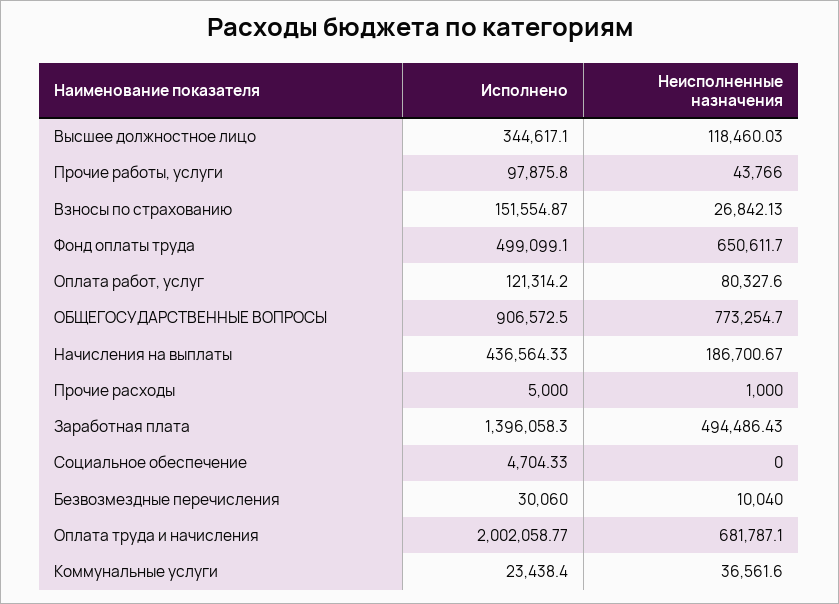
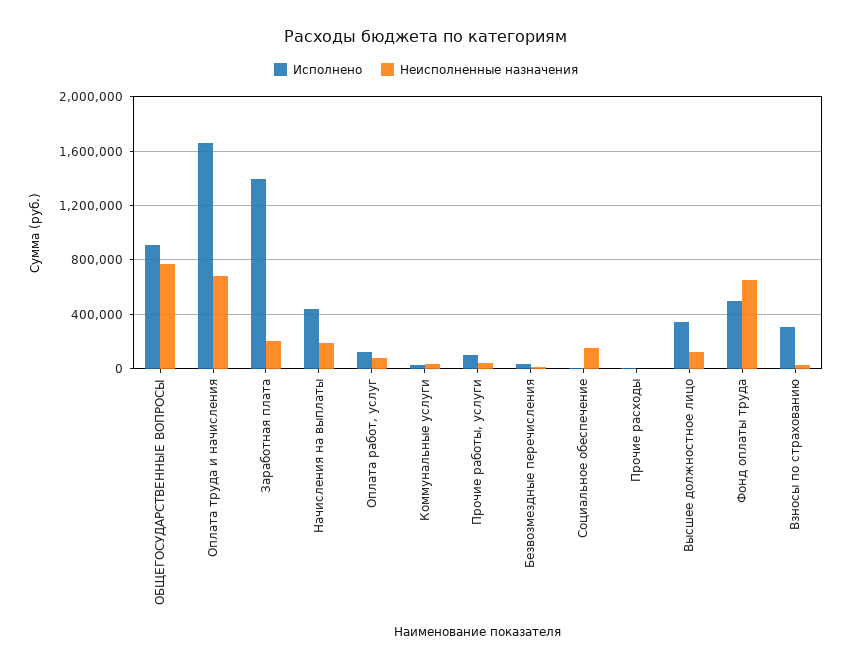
  {
    "Исполнено": {
      "Высшее должностное лицо": 344617.1,
      "Прочие работы, услуги": 97875.8,
-     "Взносы по страхованию": 151554.87,
+     "Взносы по страхованию": 300000,
      "Фонд оплаты труда": 499099.1,
      "Оплата работ, услуг": 121314.2,
      "ОБЩЕГОСУДАРСТВЕННЫЕ ВОПРОСЫ": 906572.5,
      "Начисления на выплаты": 436564.33,
      "Прочие расходы": 5000,
      "Заработная плата": 1396058.3,
      "Социальное обеспечение": 4704.33,
      "Безвозмездные перечисления": 30060,
-     "Оплата труда и начисления": 2002058.77,
+     "Оплата труда и начисления": 1650000,
      "Коммунальные услуги": 23438.4
    },
    "Неисполненные назначения": {
      "Высшее должностное лицо": 118460.03,
      "Прочие работы, услуги": 43766,
      "Взносы по страхованию": 26842.13,
      "Фонд оплаты труда": 650611.7,
      "Оплата работ, услуг": 80327.6,
      "ОБЩЕГОСУДАРСТВЕННЫЕ ВОПРОСЫ": 773254.7,
      "Начисления на выплаты": 186700.67,
      "Прочие расходы": 1000,
-     "Заработная плата": 494486.43,
+     "Заработная плата": 200000,
-     "Социальное обеспечение": 0,
+     "Социальное обеспечение": 150000,
      "Безвозмездные перечисления": 10040,
      "Оплата труда и начисления": 681787.1,
      "Коммунальные услуги": 36561.6
    }
  }

